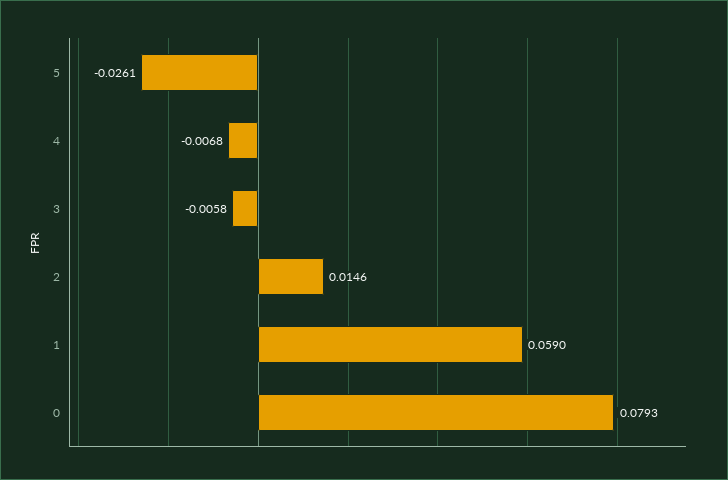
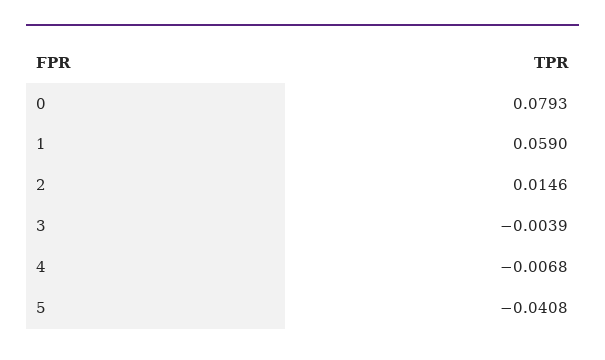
  {
-   "5": -0.0261,
+   "5": -0.0408,
    "4": -0.0068,
-   "3": -0.0058,
+   "3": -0.0039,
    "2": 0.0146,
    "1": 0.059,
    "0": 0.0793
  }

